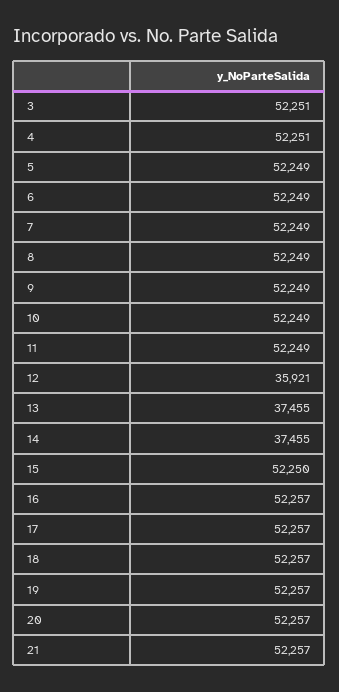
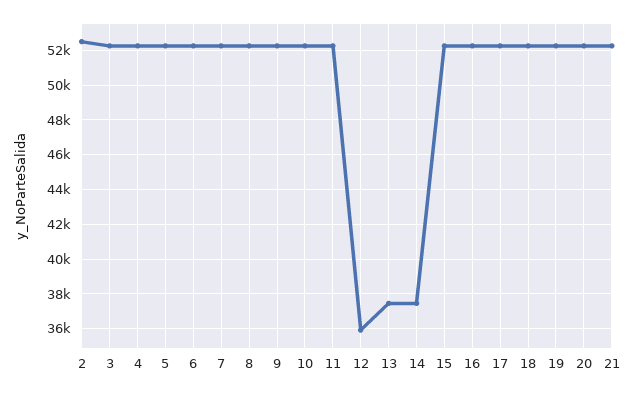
  {
    "3": 52251,
    "4": 52251,
    "5": 52249,
    "6": 52249,
    "7": 52249,
    "8": 52249,
    "9": 52249,
    "10": 52249,
    "11": 52249,
    "12": 35921,
    "13": 37455,
    "14": 37455,
    "15": 52250,
    "16": 52257,
    "17": 52257,
    "18": 52257,
    "19": 52257,
    "20": 52257,
-   "21": 52257
+   "21": 52257,
+   "2": 52500
  }

